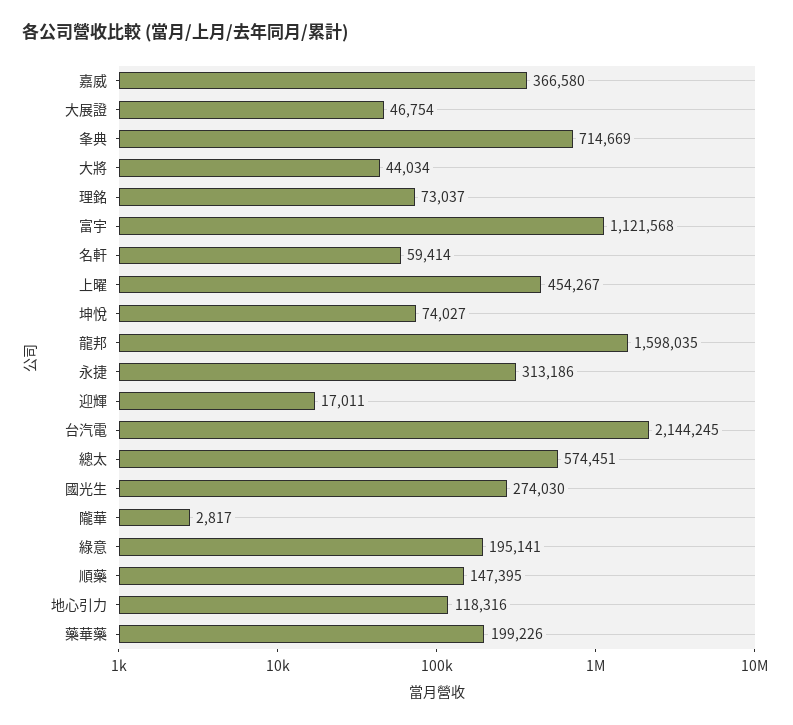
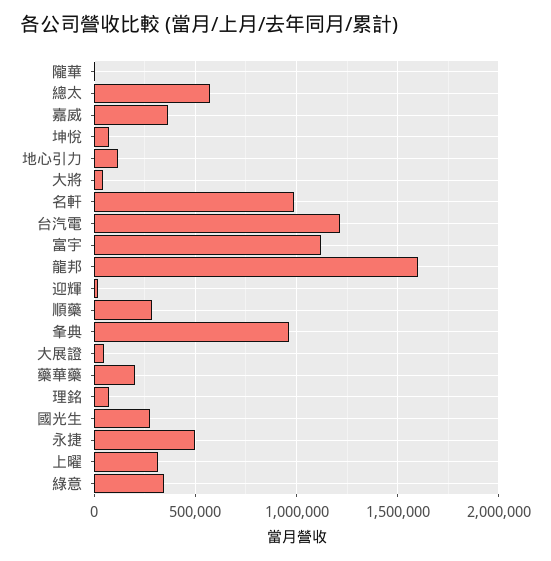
  {
    "嘉威": 366580,
    "大展證": 46754,
-   "夆典": 714669,
+   "夆典": 950000,
    "大將": 44034,
    "理銘": 73037,
    "富宇": 1121568,
-   "名軒": 59414,
+   "名軒": 1000000,
-   "上曜": 454267,
+   "上曜": 300000,
    "坤悅": 74027,
    "龍邦": 1598035,
-   "永捷": 313186,
+   "永捷": 500000,
    "迎輝": 17011,
-   "台汽電": 2144245,
+   "台汽電": 1200000,
    "總太": 574451,
    "國光生": 274030,
    "隴華": 2817,
-   "綠意": 195141,
+   "綠意": 350000,
-   "順藥": 147395,
+   "順藥": 300000,
    "地心引力": 118316,
    "藥華藥": 199226
  }

